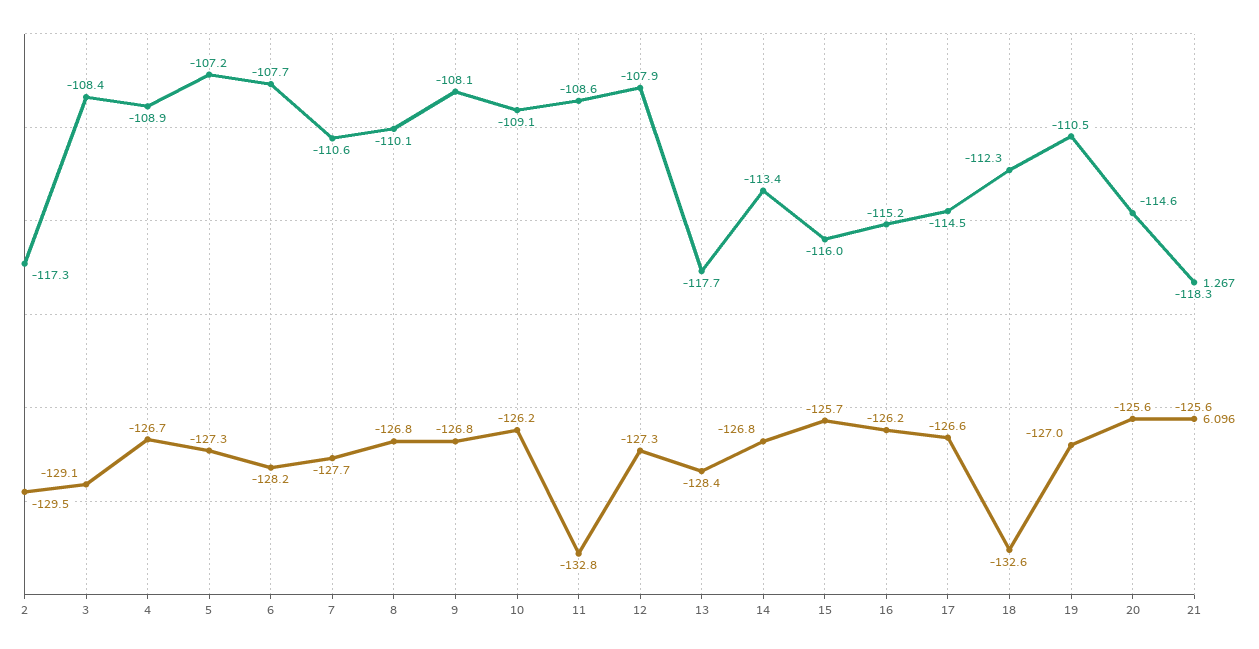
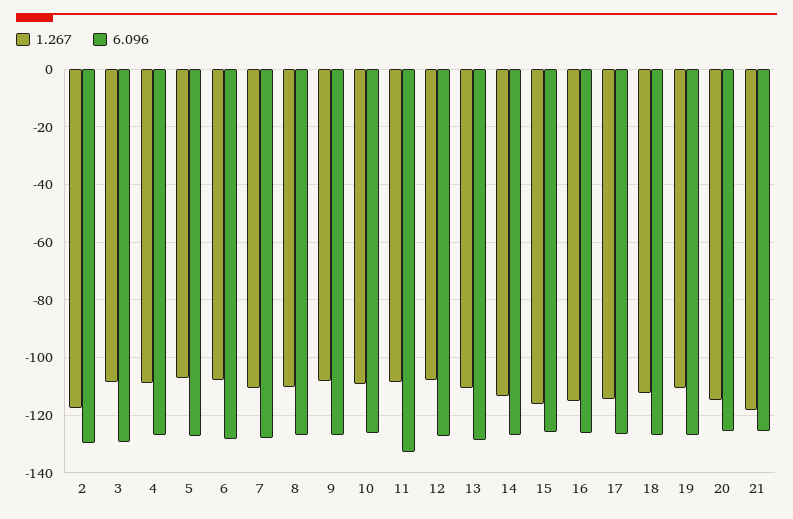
  {
    "1.267": {
      "2": -117.3,
      "3": -108.4,
      "4": -108.9,
      "5": -107.2,
      "6": -107.7,
      "7": -110.6,
      "8": -110.1,
      "9": -108.1,
      "10": -109.1,
      "11": -108.6,
      "12": -107.9,
-     "13": -117.7,
+     "13": -110,
      "14": -113.4,
      "15": -116,
      "16": -115.2,
      "17": -114.5,
      "18": -112.3,
      "19": -110.5,
      "20": -114.6,
      "21": -118.3
    },
    "6.096": {
      "2": -129.5,
      "3": -129.1,
      "4": -126.7,
      "5": -127.3,
      "6": -128.2,
      "7": -127.7,
      "8": -126.8,
      "9": -126.8,
      "10": -126.2,
      "11": -132.8,
      "12": -127.3,
      "13": -128.4,
      "14": -126.8,
      "15": -125.7,
      "16": -126.2,
      "17": -126.6,
-     "18": -132.6,
+     "18": -127.5,
      "19": -127,
      "20": -125.6,
      "21": -125.6
    }
  }

